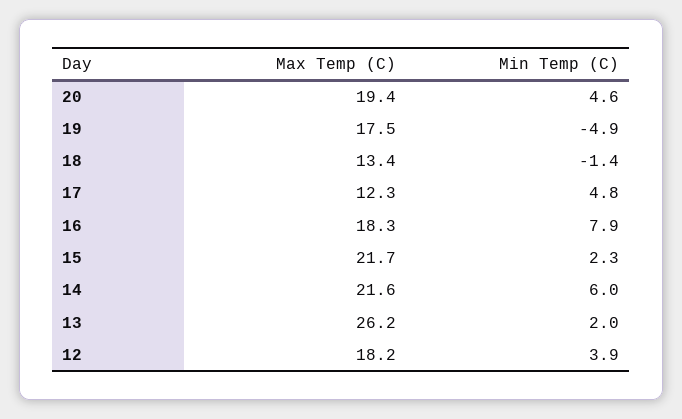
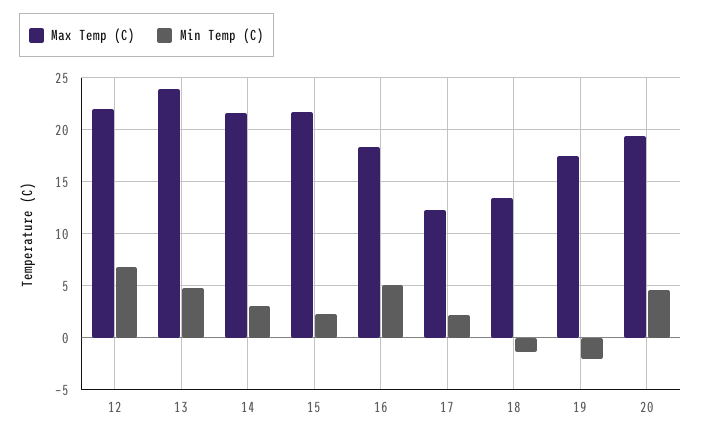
  {
    "Max Temp (C)": {
      "20": 19.4,
      "19": 17.5,
      "18": 13.4,
      "17": 12.3,
      "16": 18.3,
      "15": 21.7,
      "14": 21.6,
-     "13": 26.2,
+     "13": 24,
-     "12": 18.2
+     "12": 22
    },
    "Min Temp (C)": {
      "20": 4.6,
-     "19": -4.9,
+     "19": -2,
      "18": -1.4,
-     "17": 4.8,
+     "17": 2,
-     "16": 7.9,
+     "16": 5,
      "15": 2.3,
-     "14": 6,
+     "14": 3,
-     "13": 2,
+     "13": 5,
-     "12": 3.9
+     "12": 7
    }
  }

